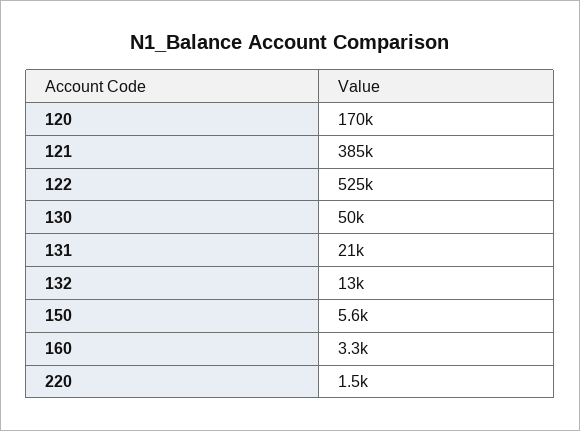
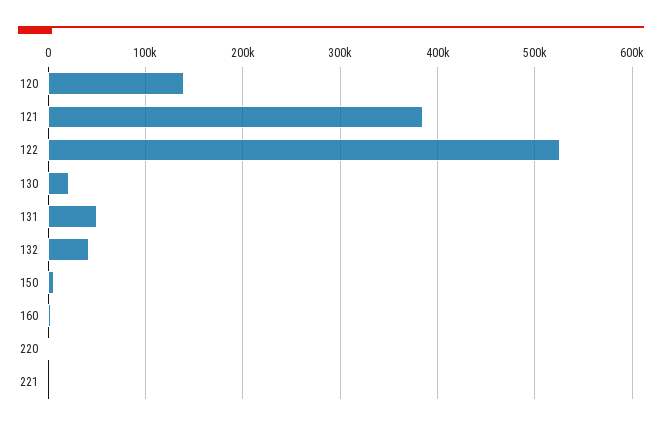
  {
-   "120": 170000,
+   "120": 140000,
    "121": 385000,
    "122": 525000,
-   "130": 50000,
+   "130": 20000,
-   "131": 21000,
+   "131": 50000,
-   "132": 13000,
+   "132": 40000,
    "150": 5600,
    "160": 3300,
-   "220": 1500
+   "220": 1500,
+   "221": 0
  }

